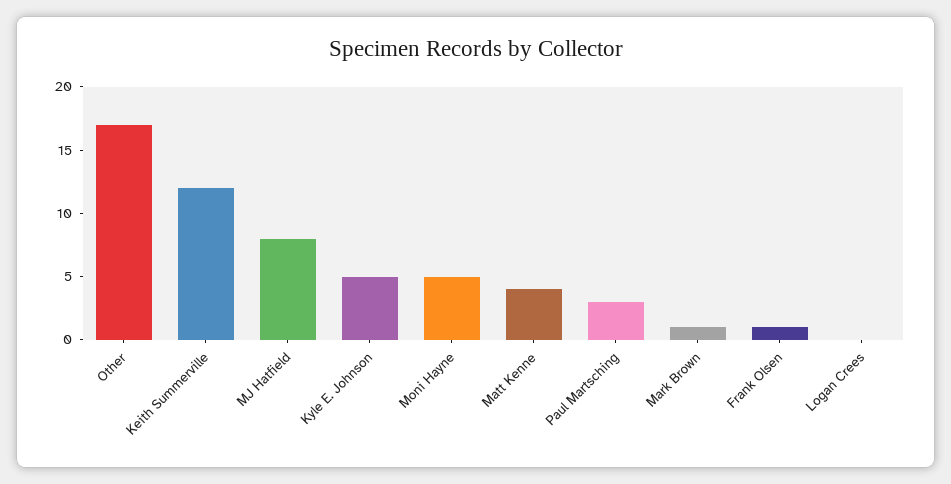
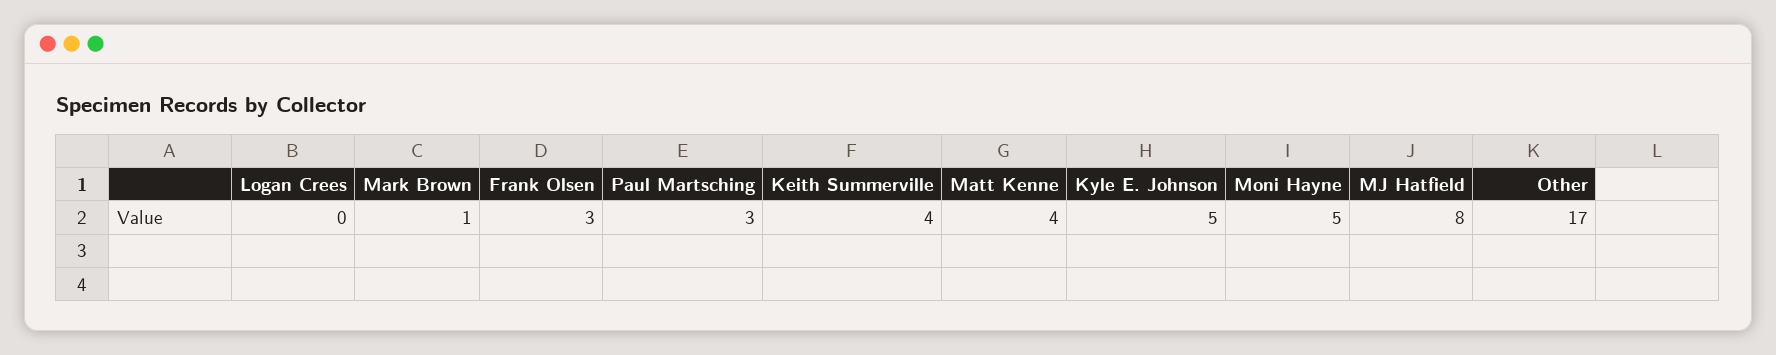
  {
    "Other": 17,
-   "Keith Summerville": 12,
+   "Keith Summerville": 4,
    "MJ Hatfield": 8,
    "Kyle E. Johnson": 5,
    "Moni Hayne": 5,
    "Matt Kenne": 4,
    "Paul Martsching": 3,
    "Mark Brown": 1,
-   "Frank Olsen": 1,
+   "Frank Olsen": 3,
    "Logan Crees": 0
  }

